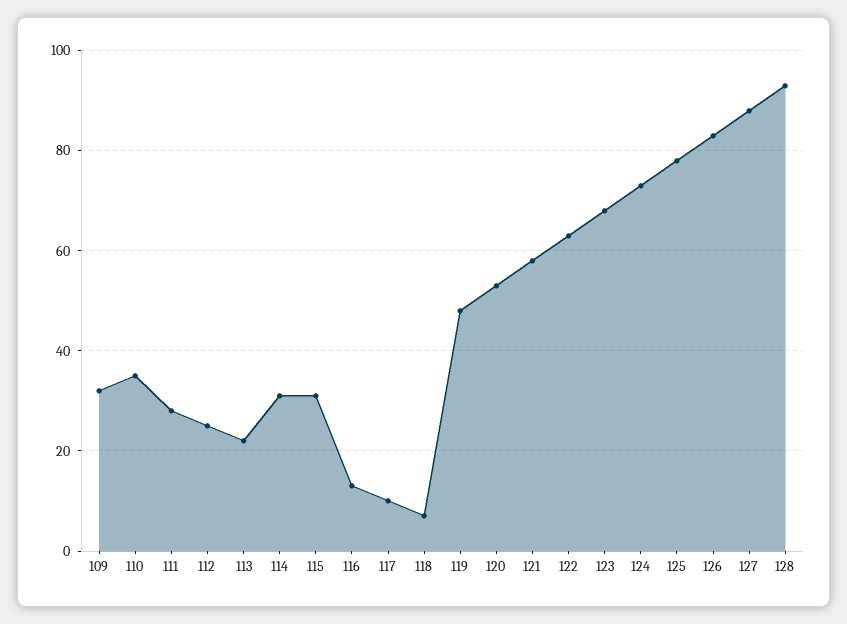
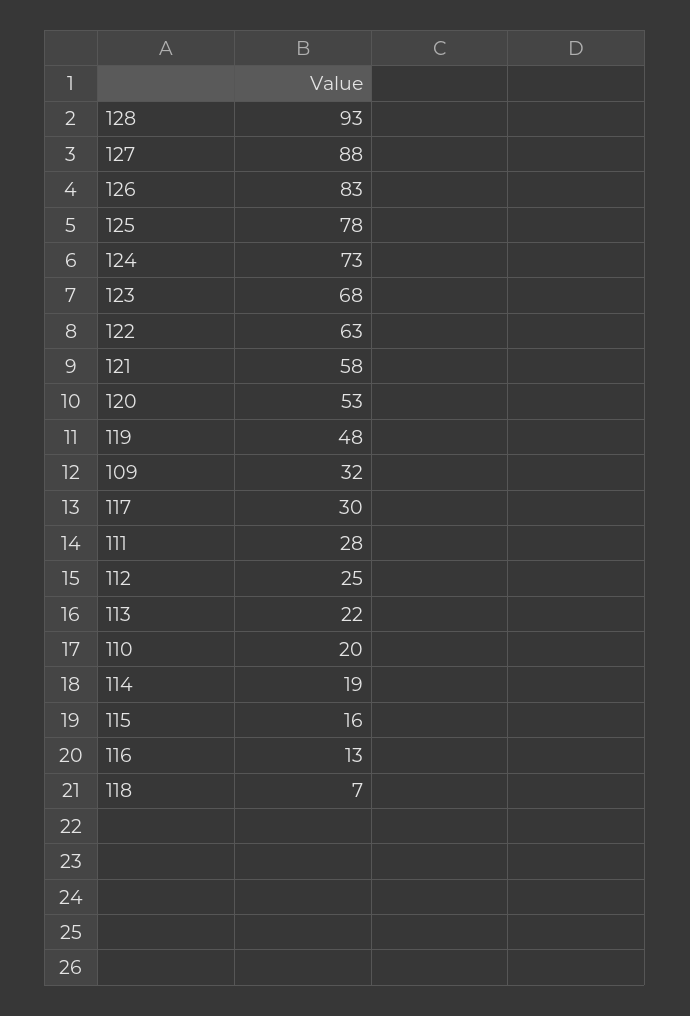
  {
    "109": 32,
-   "110": 35,
+   "110": 20,
    "111": 28,
    "112": 25,
    "113": 22,
-   "114": 30,
+   "114": 19,
-   "115": 30,
+   "115": 16,
    "116": 13,
-   "117": 10,
+   "117": 30,
    "118": 7,
    "119": 48,
    "120": 53,
    "121": 58,
    "122": 63,
    "123": 68,
    "124": 73,
    "125": 78,
    "126": 83,
    "127": 88,
    "128": 93
  }

